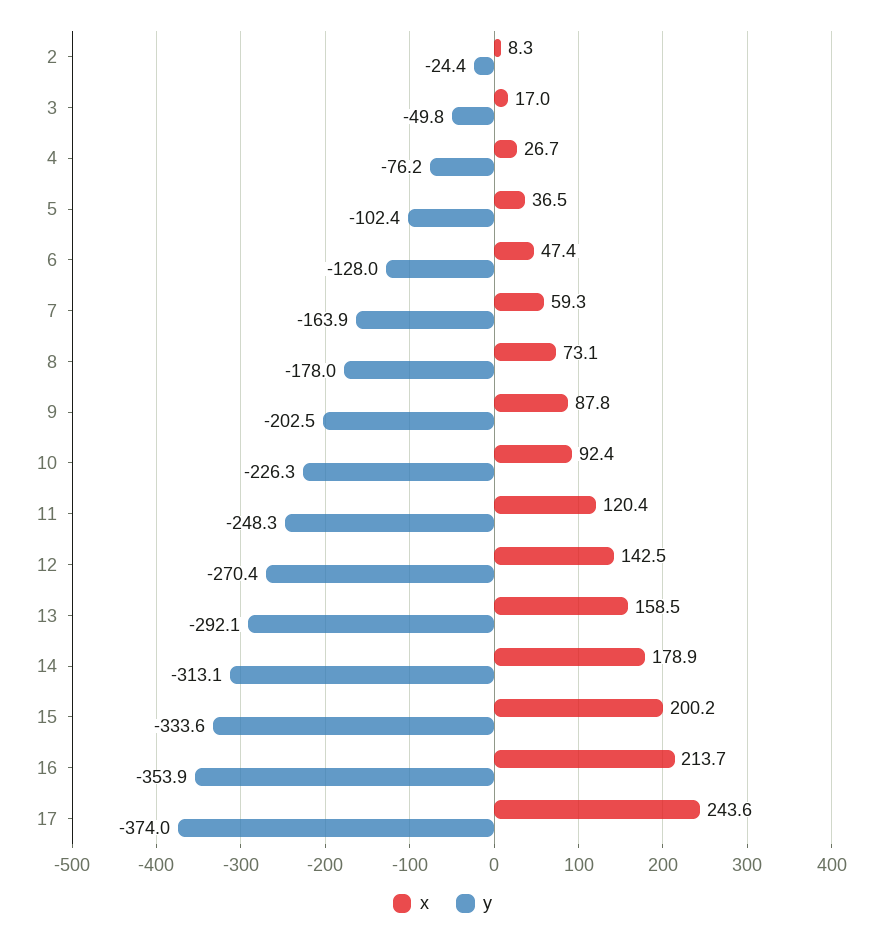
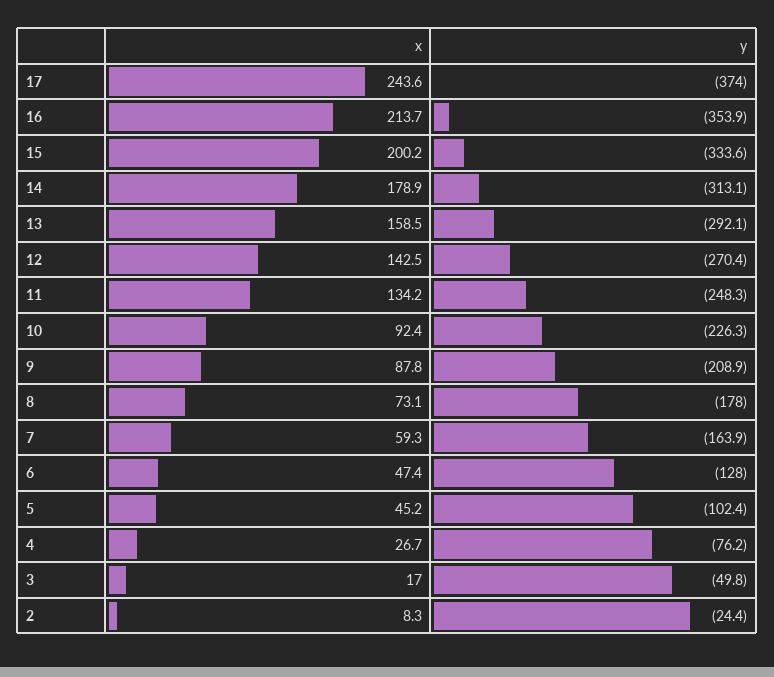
  {
    "x": {
      "2": 8.3,
      "3": 17,
      "4": 26.7,
-     "5": 36.5,
+     "5": 45.2,
      "6": 47.4,
      "7": 59.3,
      "8": 73.1,
      "9": 87.8,
      "10": 92.4,
-     "11": 120.4,
+     "11": 134.2,
      "12": 142.5,
      "13": 158.5,
      "14": 178.9,
      "15": 200.2,
      "16": 213.7,
      "17": 243.6
    },
    "y": {
      "2": -24.4,
      "3": -49.8,
      "4": -76.2,
      "5": -102.4,
      "6": -128,
      "7": -163.9,
      "8": -178,
-     "9": -202.5,
+     "9": -208.9,
      "10": -226.3,
      "11": -248.3,
      "12": -270.4,
      "13": -292.1,
      "14": -313.1,
      "15": -333.6,
      "16": -353.9,
      "17": -374
    }
  }

